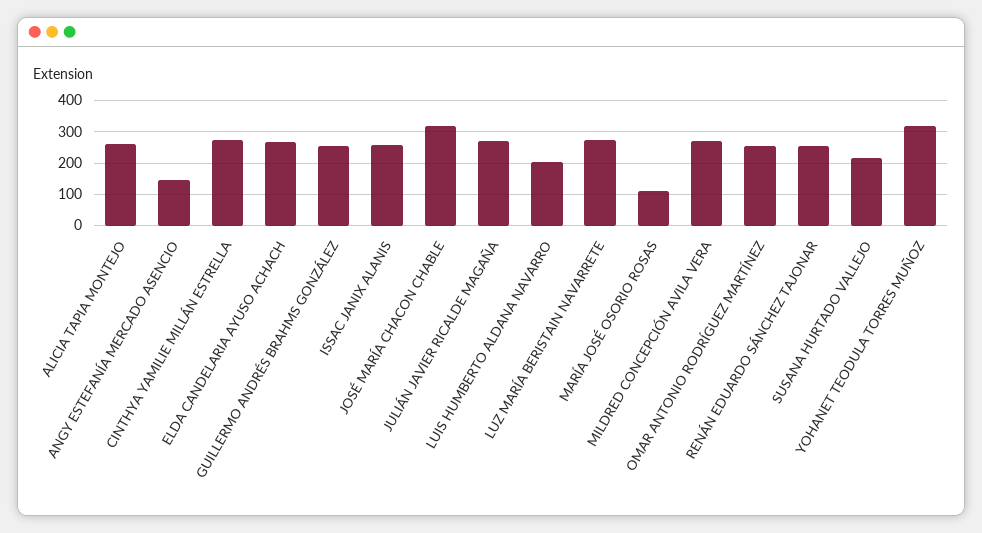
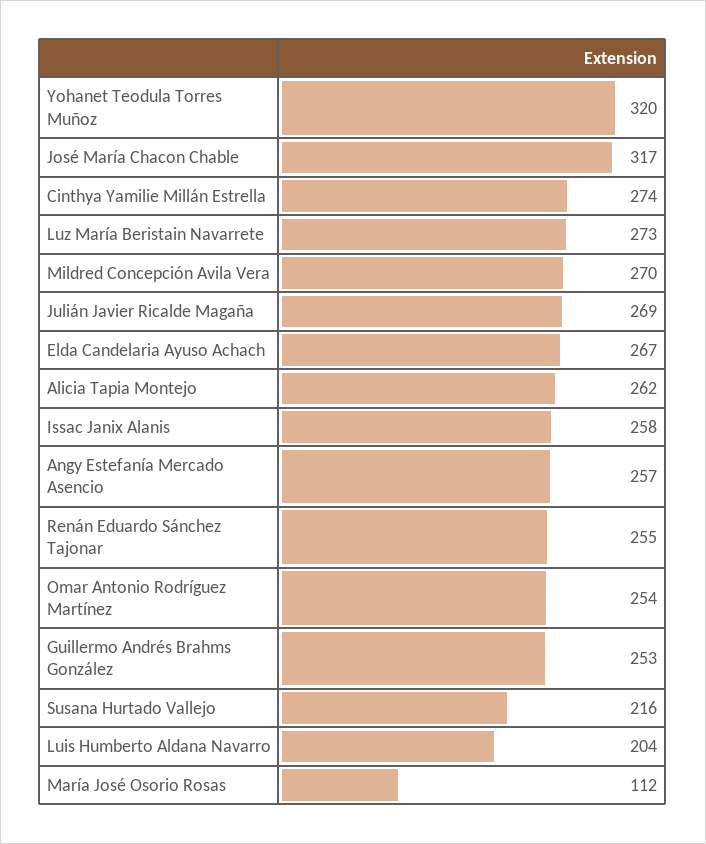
  {
    "ALICIA TAPIA MONTEJO": 262,
-   "ANGY ESTEFANÍA MERCADO ASENCIO": 140,
+   "ANGY ESTEFANÍA MERCADO ASENCIO": 257,
    "CINTHYA YAMILIE MILLÁN ESTRELLA": 274,
    "ELDA CANDELARIA AYUSO ACHACH": 267,
    "GUILLERMO ANDRÉS BRAHMS GONZÁLEZ": 253,
    "ISSAC JANIX ALANIS": 258,
    "JOSÉ MARÍA CHACON CHABLE": 317,
    "JULIÁN JAVIER RICALDE MAGAÑA": 269,
    "LUIS HUMBERTO ALDANA NAVARRO": 204,
    "LUZ MARÍA BERISTAIN NAVARRETE": 273,
    "MARÍA JOSÉ OSORIO ROSAS": 112,
    "MILDRED CONCEPCIÓN AVILA VERA": 270,
    "OMAR ANTONIO RODRÍGUEZ MARTÍNEZ": 254,
    "RENÁN EDUARDO SÁNCHEZ TAJONAR": 255,
    "SUSANA HURTADO VALLEJO": 216,
    "YOHANET TEODULA TORRES MUÑOZ": 320
  }

